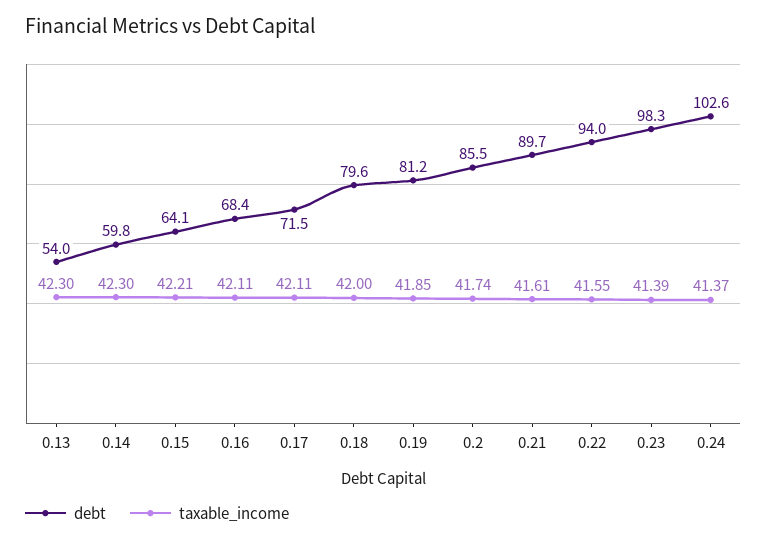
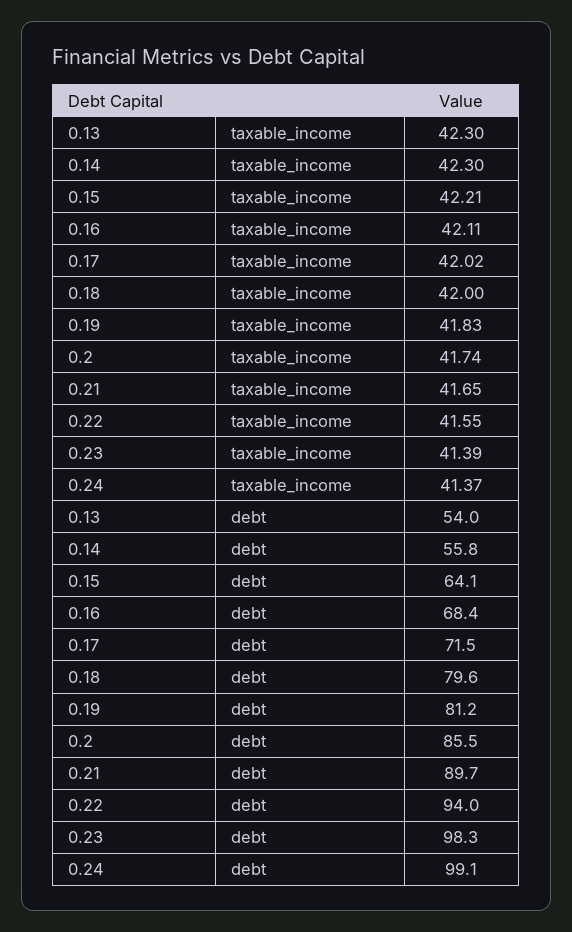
  {
    "debt": {
      "0.13": 54,
-     "0.14": 59.8,
+     "0.14": 55.8,
      "0.15": 64.1,
      "0.16": 68.4,
      "0.17": 71.5,
      "0.18": 79.6,
      "0.19": 81.2,
      "0.2": 85.5,
      "0.21": 89.7,
      "0.22": 94,
      "0.23": 98.3,
-     "0.24": 102.6
+     "0.24": 99.1
    },
    "taxable_income": {
      "0.13": 42.3,
      "0.14": 42.3,
      "0.15": 42.21,
      "0.16": 42.11,
-     "0.17": 42.11,
+     "0.17": 42.02,
      "0.18": 42,
-     "0.19": 41.85,
+     "0.19": 41.83,
      "0.2": 41.74,
-     "0.21": 41.61,
+     "0.21": 41.65,
      "0.22": 41.55,
      "0.23": 41.39,
      "0.24": 41.37
    }
  }

